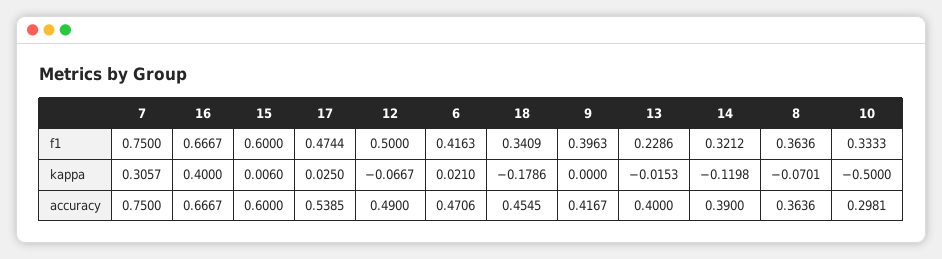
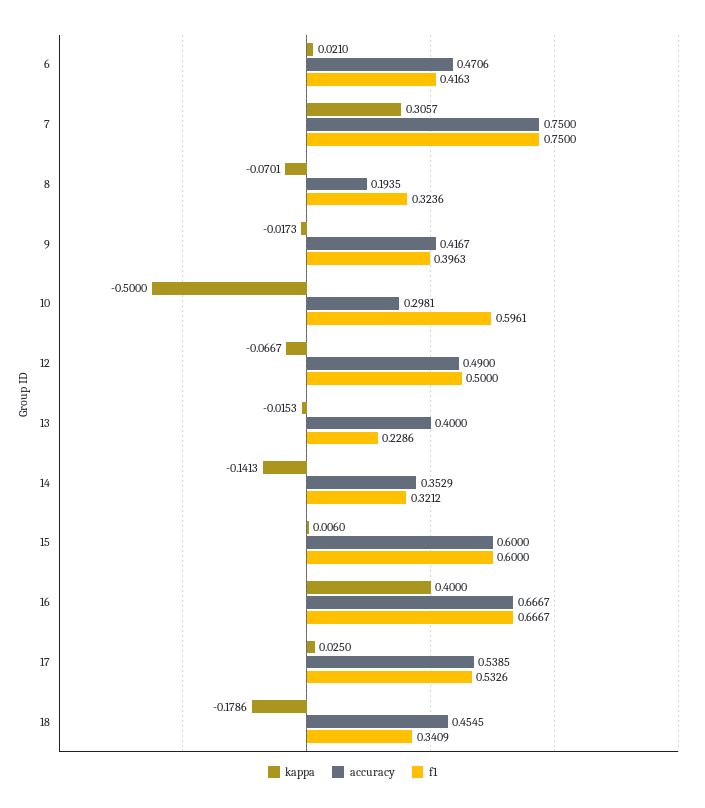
  {
    "f1": {
      "7": 0.75,
      "16": 0.6667,
      "15": 0.6,
-     "17": 0.4744,
+     "17": 0.5326,
      "12": 0.5,
      "6": 0.4163,
      "18": 0.3409,
      "9": 0.3963,
      "13": 0.2286,
      "14": 0.3212,
-     "8": 0.3636,
+     "8": 0.3236,
-     "10": 0.3333
+     "10": 0.5961
    },
    "kappa": {
      "7": 0.3057,
      "16": 0.4,
      "15": 0.006,
      "17": 0.025,
      "12": -0.0667,
      "6": 0.021,
      "18": -0.1786,
-     "9": 0,
+     "9": -0.0173,
      "13": -0.0153,
-     "14": -0.1198,
+     "14": -0.1413,
      "8": -0.0701,
      "10": -0.5
    },
    "accuracy": {
      "7": 0.75,
      "16": 0.6667,
      "15": 0.6,
      "17": 0.5385,
      "12": 0.49,
      "6": 0.4706,
      "18": 0.4545,
      "9": 0.4167,
      "13": 0.4,
-     "14": 0.39,
+     "14": 0.3529,
-     "8": 0.3636,
+     "8": 0.1935,
      "10": 0.2981
    }
  }

